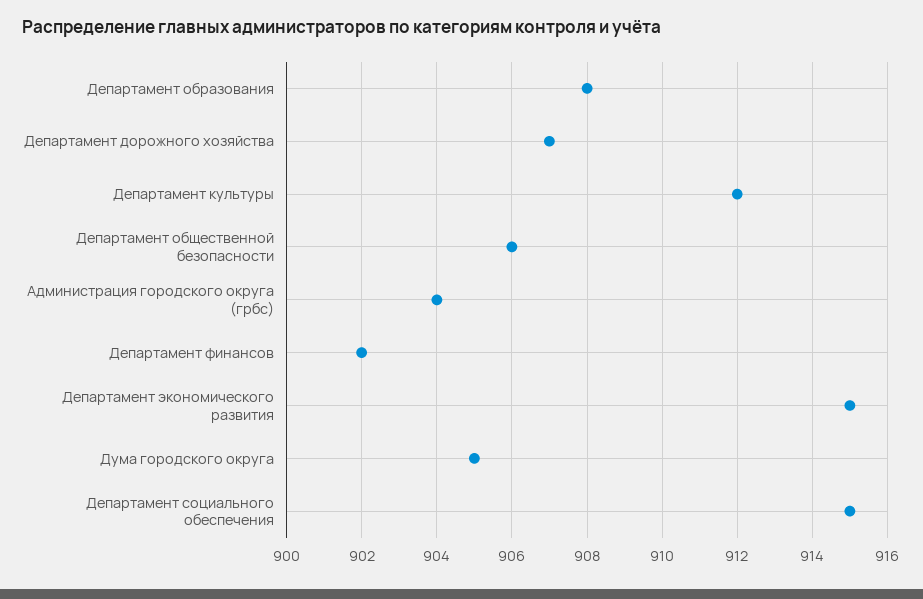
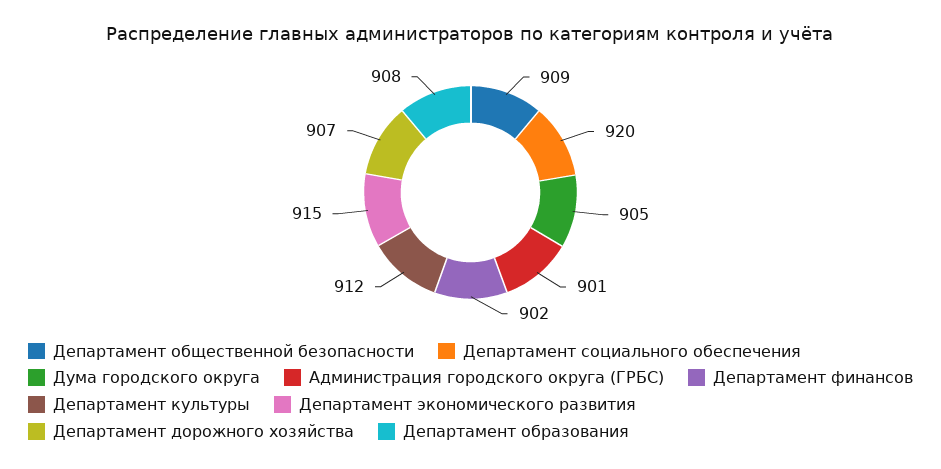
  {
    "Департамент образования": 908,
    "Департамент дорожного хозяйства": 907,
    "Департамент культуры": 912,
-   "Департамент общественной безопасности": 906,
+   "Департамент общественной безопасности": 909,
-   "Администрация городского округа (грбс)": 904,
+   "Администрация городского округа (грбс)": 901,
    "Департамент финансов": 902,
    "Департамент экономического развития": 915,
    "Дума городского округа": 905,
-   "Департамент социального обеспечения": 915
+   "Департамент социального обеспечения": 920
  }

